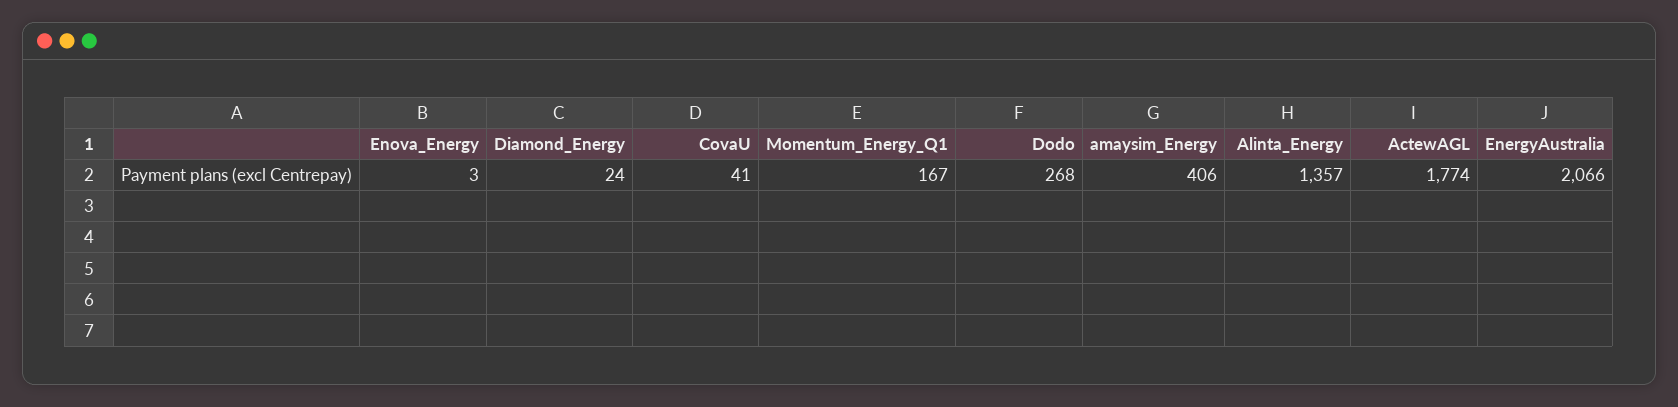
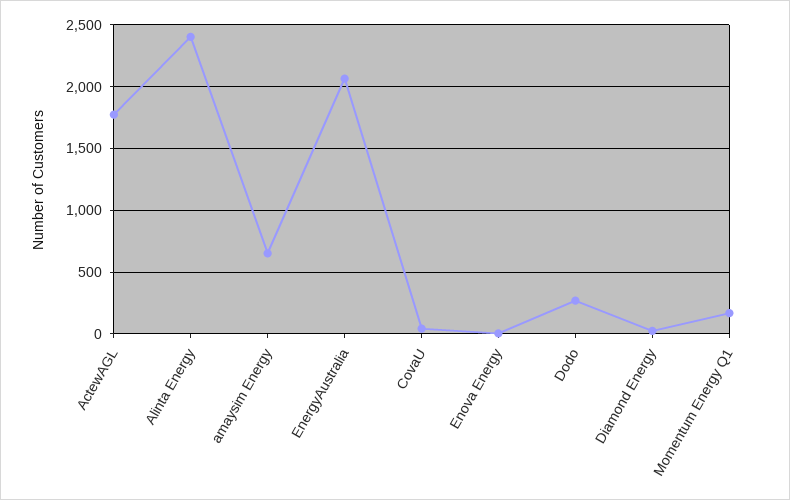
  {
    "Enova_Energy": 3,
    "Diamond_Energy": 24,
    "CovaU": 41,
    "Momentum_Energy_Q1": 167,
    "Dodo": 268,
-   "amaysim_Energy": 406,
+   "amaysim_Energy": 650,
-   "Alinta_Energy": 1357,
+   "Alinta_Energy": 2400,
    "ActewAGL": 1774,
    "EnergyAustralia": 2066
  }

